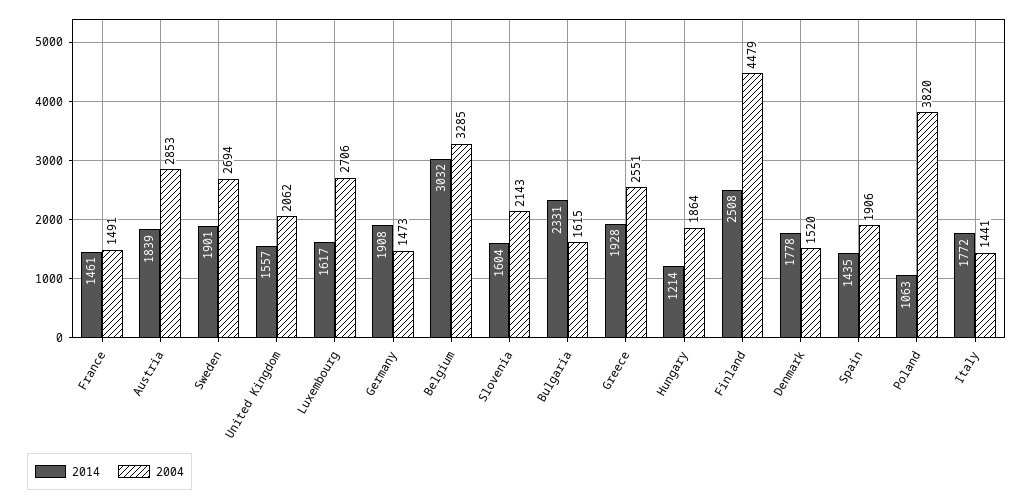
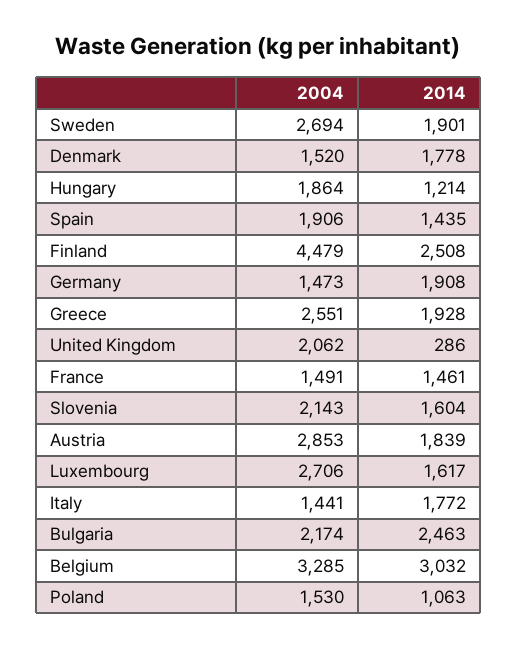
  {
    "2014": {
      "France": 1461,
      "Austria": 1839,
      "Sweden": 1901,
-     "United Kingdom": 1557,
+     "United Kingdom": 286,
      "Luxembourg": 1617,
      "Germany": 1908,
      "Belgium": 3032,
      "Slovenia": 1604,
-     "Bulgaria": 2331,
+     "Bulgaria": 2463,
      "Greece": 1928,
      "Hungary": 1214,
      "Finland": 2508,
      "Denmark": 1778,
      "Spain": 1435,
      "Poland": 1063,
      "Italy": 1772
    },
    "2004": {
      "France": 1491,
      "Austria": 2853,
      "Sweden": 2694,
      "United Kingdom": 2062,
      "Luxembourg": 2706,
      "Germany": 1473,
      "Belgium": 3285,
      "Slovenia": 2143,
-     "Bulgaria": 1615,
+     "Bulgaria": 2174,
      "Greece": 2551,
      "Hungary": 1864,
      "Finland": 4479,
      "Denmark": 1520,
      "Spain": 1906,
-     "Poland": 3820,
+     "Poland": 1530,
      "Italy": 1441
    }
  }

